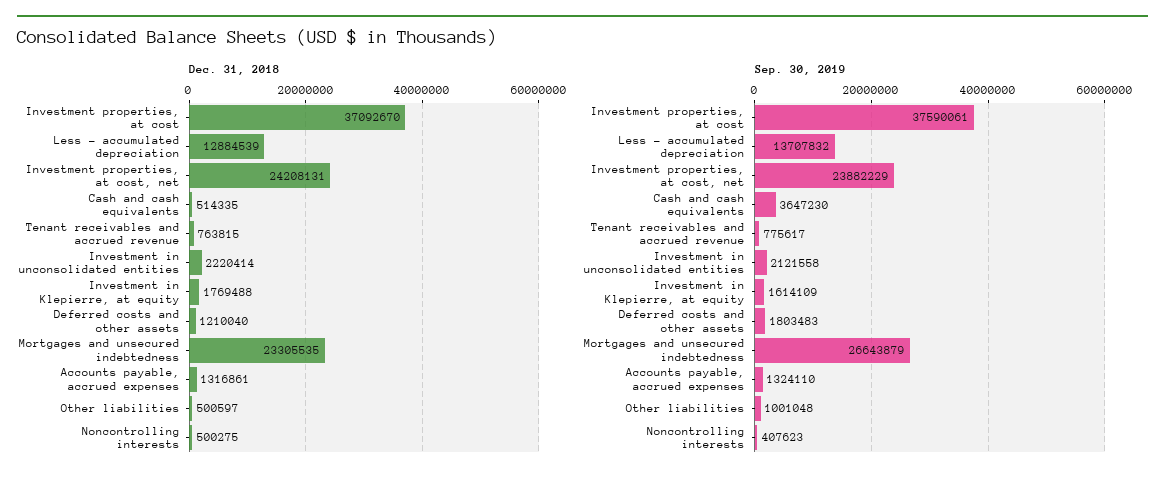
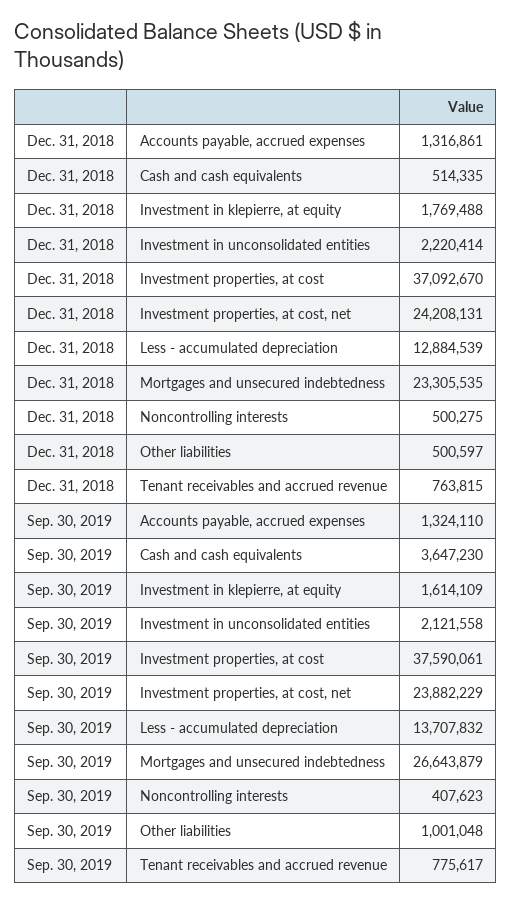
  {
    "Dec. 31, 2018": {
      "Investment properties, at cost": 37092670,
      "Less - accumulated depreciation": 12884539,
      "Investment properties, at cost, net": 24208131,
      "Cash and cash equivalents": 514335,
      "Tenant receivables and accrued revenue": 763815,
      "Investment in unconsolidated entities": 2220414,
      "Investment in Klepierre, at equity": 1769488,
-     "Deferred costs and other assets": 1210040,
      "Mortgages and unsecured indebtedness": 23305535,
      "Accounts payable, accrued expenses": 1316861,
      "Other liabilities": 500597,
      "Noncontrolling interests": 500275
    },
    "Sep. 30, 2019": {
      "Investment properties, at cost": 37590061,
      "Less - accumulated depreciation": 13707832,
      "Investment properties, at cost, net": 23882229,
      "Cash and cash equivalents": 3647230,
      "Tenant receivables and accrued revenue": 775617,
      "Investment in unconsolidated entities": 2121558,
      "Investment in Klepierre, at equity": 1614109,
-     "Deferred costs and other assets": 1803483,
      "Mortgages and unsecured indebtedness": 26643879,
      "Accounts payable, accrued expenses": 1324110,
      "Other liabilities": 1001048,
      "Noncontrolling interests": 407623
    }
  }

